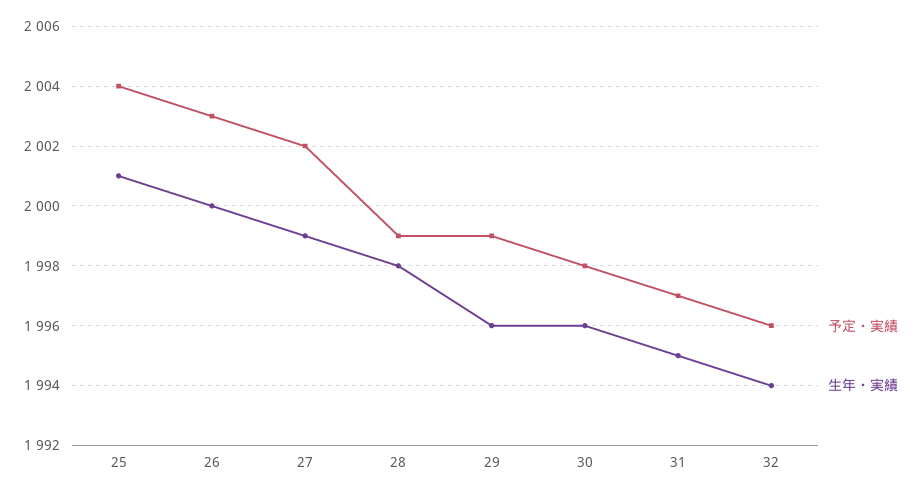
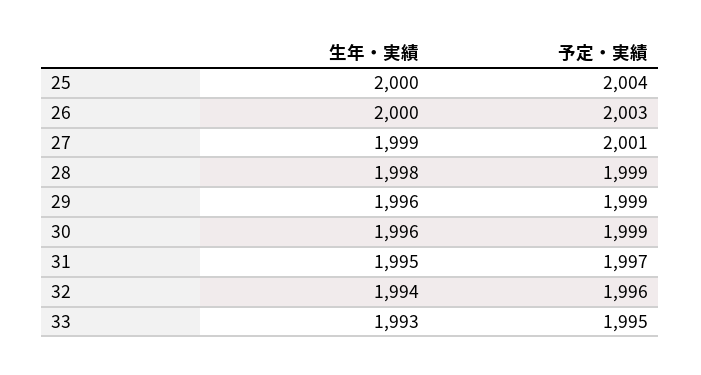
  {
    "予定・実績": {
      "25": 2004,
      "26": 2003,
-     "27": 2002,
+     "27": 2001,
      "28": 1999,
      "29": 1999,
-     "30": 1998,
+     "30": 1999,
      "31": 1997,
-     "32": 1996
+     "32": 1996,
+     "33": 1995
    },
    "生年・実績": {
-     "25": 2001,
+     "25": 2000,
      "26": 2000,
      "27": 1999,
      "28": 1998,
      "29": 1996,
      "30": 1996,
      "31": 1995,
-     "32": 1994
+     "32": 1994,
+     "33": 1993
    }
  }

